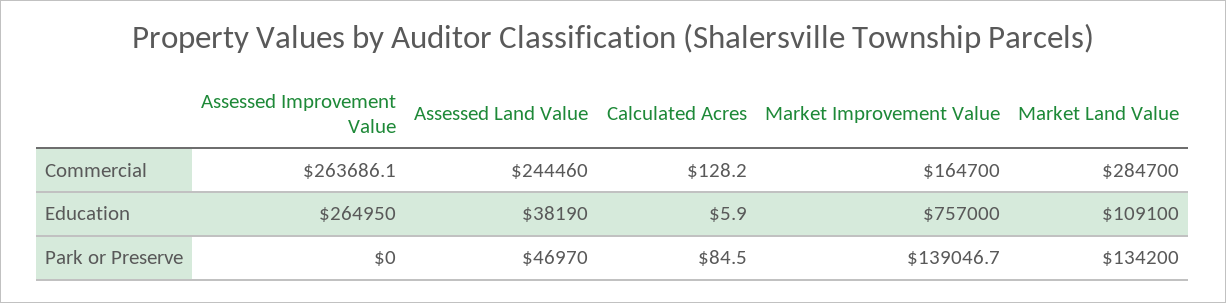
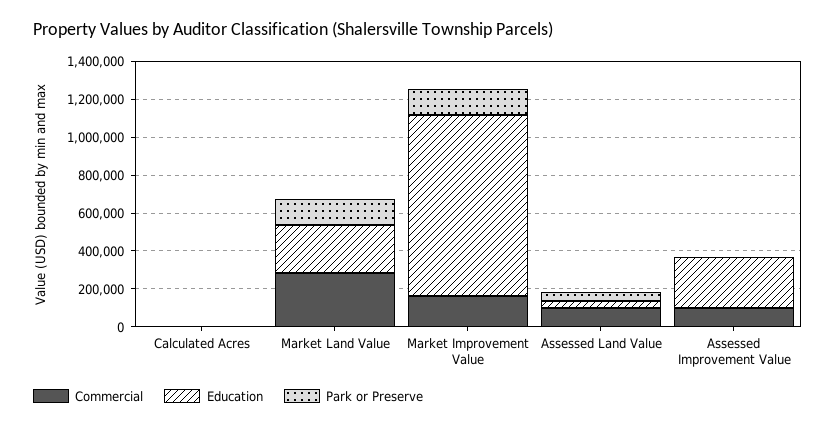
  {
    "Commercial": {
-     "Assessed Improvement Value": 263686.1,
+     "Assessed Improvement Value": 100000,
-     "Assessed Land Value": 244460,
+     "Assessed Land Value": 100000,
      "Calculated Acres": 128.2,
      "Market Improvement Value": 164700,
      "Market Land Value": 284700
    },
    "Education": {
      "Assessed Improvement Value": 264950,
      "Assessed Land Value": 38190,
      "Calculated Acres": 5.9,
-     "Market Improvement Value": 757000,
+     "Market Improvement Value": 950000,
-     "Market Land Value": 109100
+     "Market Land Value": 250000
    },
    "Park or Preserve": {
      "Assessed Improvement Value": 0,
      "Assessed Land Value": 46970,
      "Calculated Acres": 84.5,
      "Market Improvement Value": 139046.7,
      "Market Land Value": 134200
    }
  }

